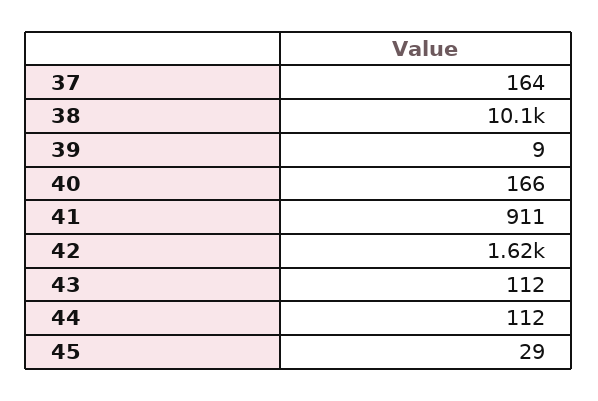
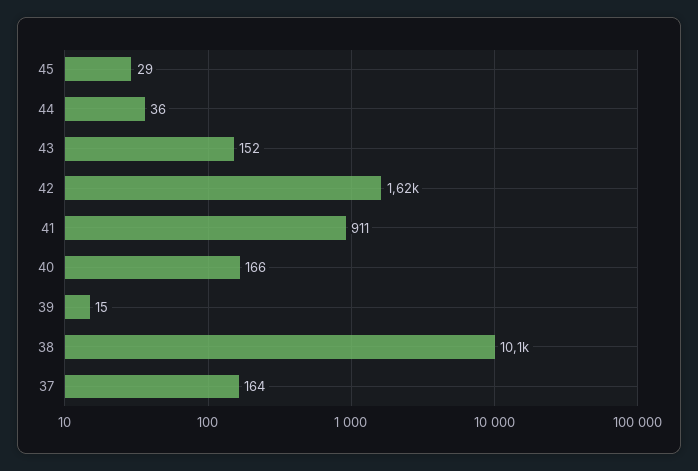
  {
    "37": 164,
    "38": 10100,
-   "39": 9,
+   "39": 15,
    "40": 166,
    "41": 911,
    "42": 1620,
-   "43": 112,
+   "43": 152,
-   "44": 112,
+   "44": 36,
    "45": 29
  }

